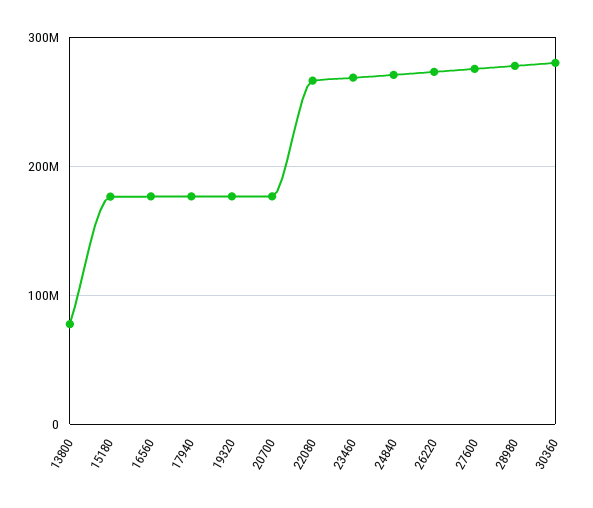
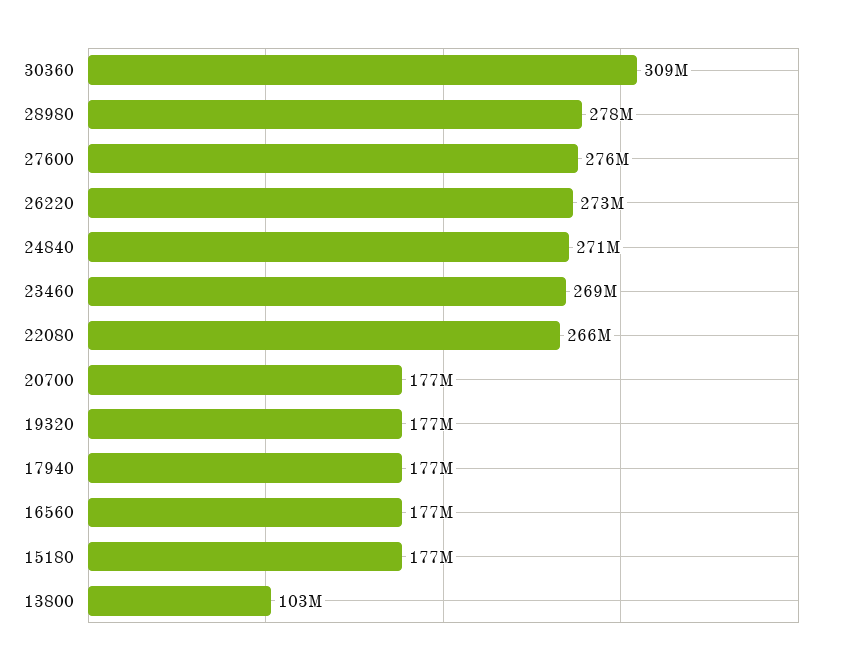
  {
-   "13800": 80000000,
+   "13800": 103000000,
    "15180": 177000000,
    "16560": 177000000,
    "17940": 177000000,
    "19320": 177000000,
    "20700": 177000000,
    "22080": 266000000,
    "23460": 269000000,
    "24840": 271000000,
    "26220": 273000000,
    "27600": 276000000,
    "28980": 278000000,
-   "30360": 280000000
+   "30360": 309000000
  }

